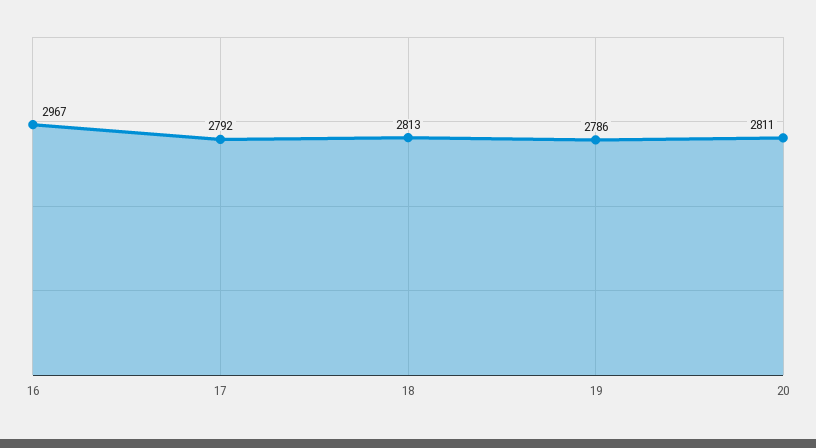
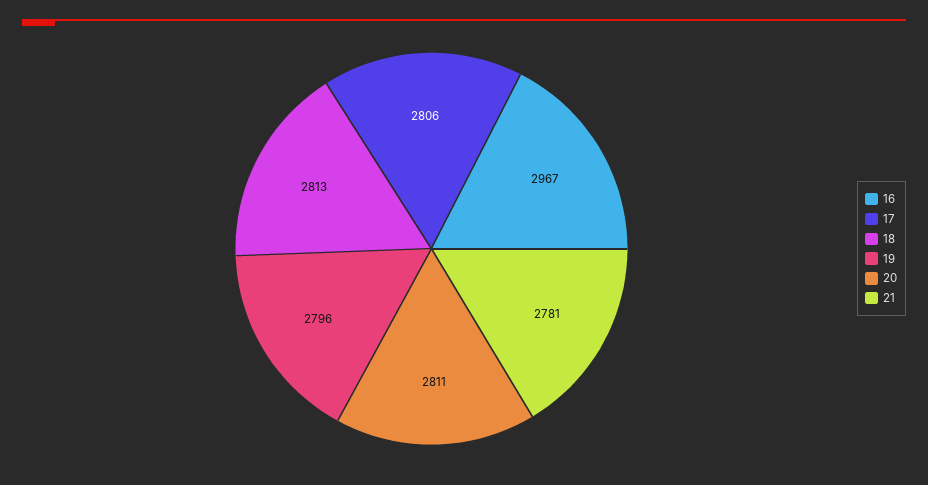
  {
    "16": 2967,
-   "17": 2792,
+   "17": 2806,
    "18": 2813,
-   "19": 2786,
+   "19": 2796,
-   "20": 2811
+   "20": 2811,
+   "21": 2781
  }

